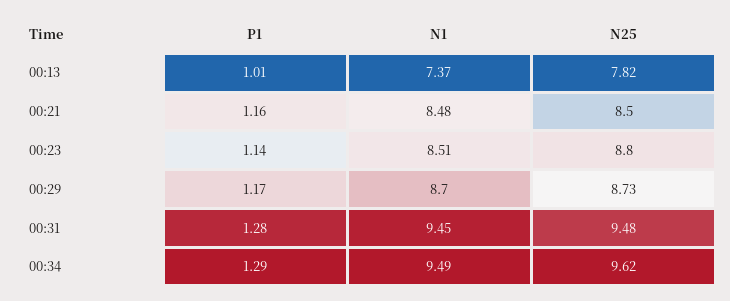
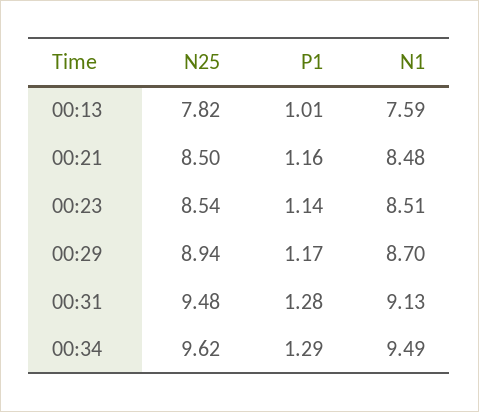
  {
    "P1": {
      "00:13": 1.01,
      "00:21": 1.16,
      "00:23": 1.14,
      "00:29": 1.17,
      "00:31": 1.28,
      "00:34": 1.29
    },
    "N1": {
-     "00:13": 7.37,
+     "00:13": 7.59,
      "00:21": 8.48,
      "00:23": 8.51,
      "00:29": 8.7,
-     "00:31": 9.45,
+     "00:31": 9.13,
      "00:34": 9.49
    },
    "N25": {
      "00:13": 7.82,
      "00:21": 8.5,
-     "00:23": 8.8,
+     "00:23": 8.54,
-     "00:29": 8.73,
+     "00:29": 8.94,
      "00:31": 9.48,
      "00:34": 9.62
    }
  }

